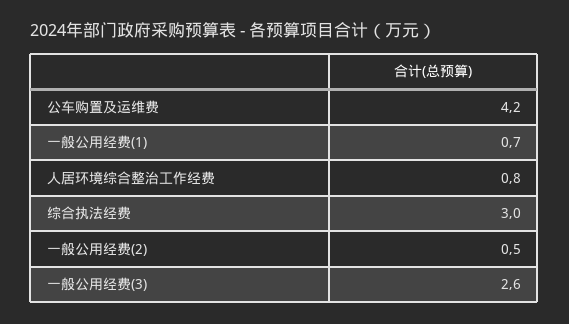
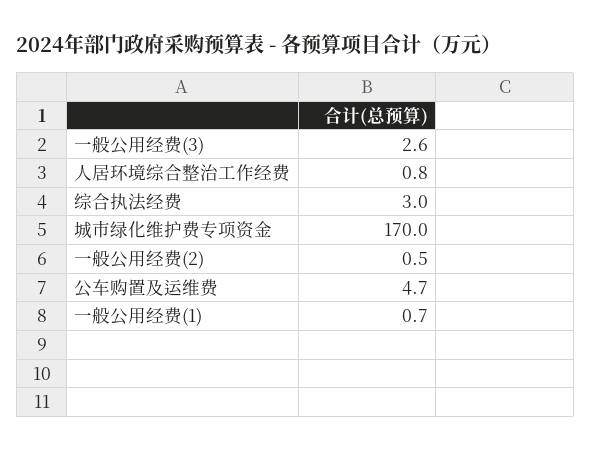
  {
-   "公车购置及运维费": 4.2,
+   "公车购置及运维费": 4.7,
    "一般公用经费(1)": 0.7,
    "人居环境综合整治工作经费": 0.8,
    "综合执法经费": 3,
    "一般公用经费(2)": 0.5,
-   "一般公用经费(3)": 2.6
+   "一般公用经费(3)": 2.6,
+   "城市绿化维护费专项资金": 170
  }

